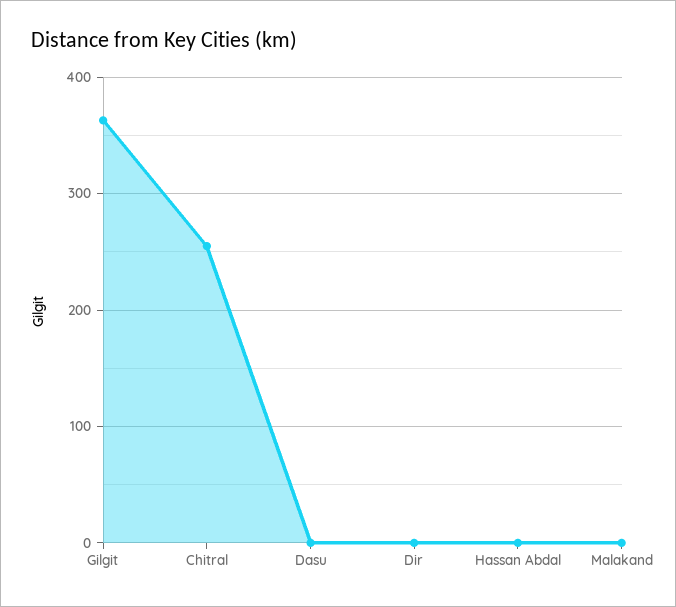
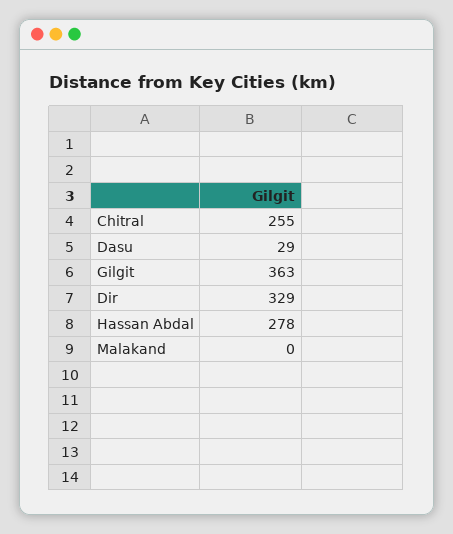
  {
    "Gilgit": 363,
    "Chitral": 255,
-   "Dasu": 0,
+   "Dasu": 29,
-   "Dir": 0,
+   "Dir": 329,
-   "Hassan Abdal": 0,
+   "Hassan Abdal": 278,
    "Malakand": 0
  }

